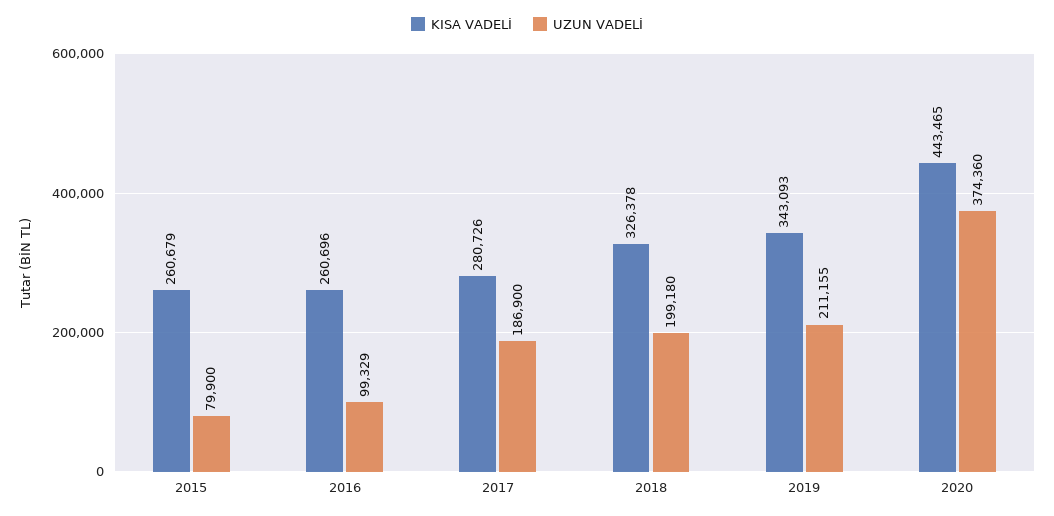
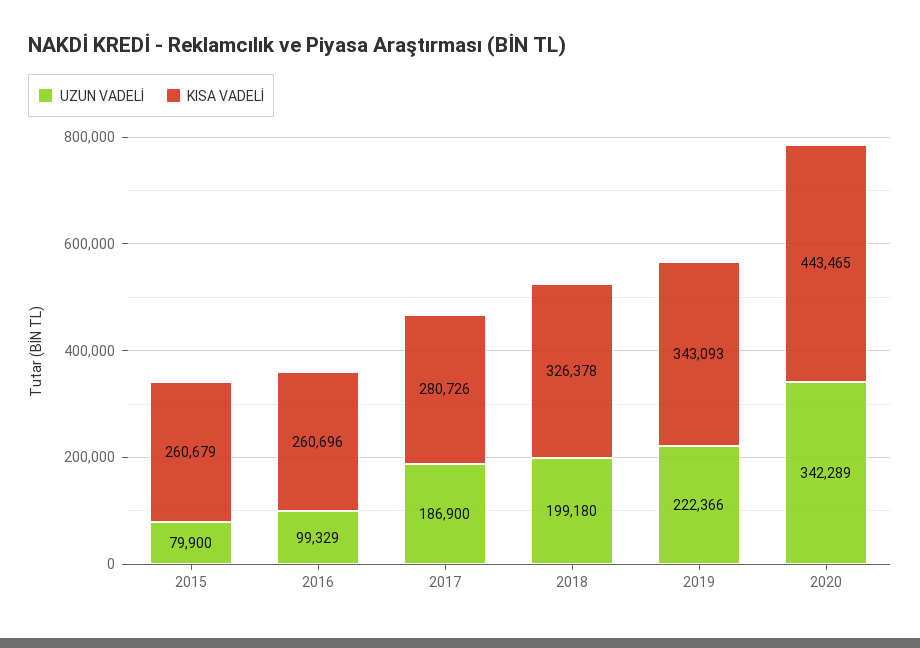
  {
    "KISA VADELİ": {
      "2015": 260679,
      "2016": 260696,
      "2017": 280726,
      "2018": 326378,
      "2019": 343093,
      "2020": 443465
    },
    "UZUN VADELİ": {
      "2015": 79900,
      "2016": 99329,
      "2017": 186900,
      "2018": 199180,
-     "2019": 211155,
+     "2019": 222366,
-     "2020": 374360
+     "2020": 342289
    }
  }

